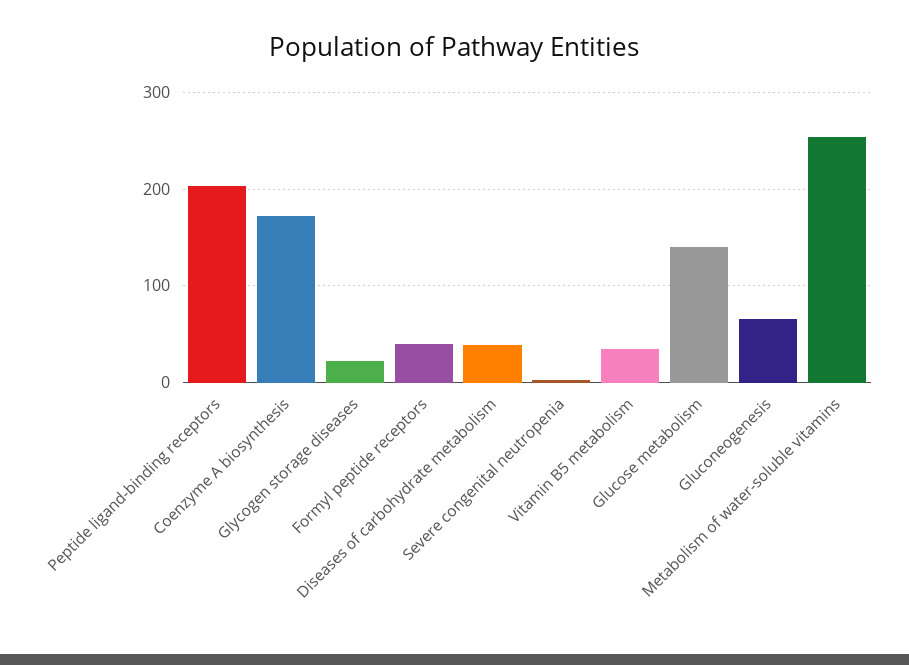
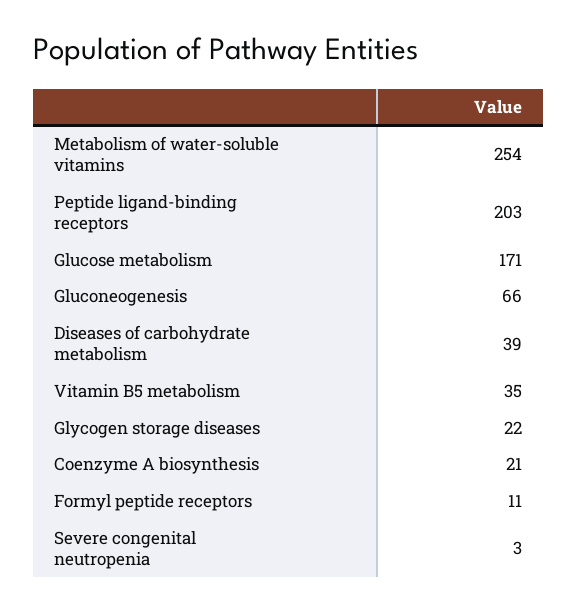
  {
    "Peptide ligand-binding receptors": 203,
-   "Coenzyme A biosynthesis": 170,
+   "Coenzyme A biosynthesis": 21,
    "Glycogen storage diseases": 22,
-   "Formyl peptide receptors": 40,
+   "Formyl peptide receptors": 11,
    "Diseases of carbohydrate metabolism": 39,
    "Severe congenital neutropenia": 3,
    "Vitamin B5 metabolism": 35,
-   "Glucose metabolism": 140,
+   "Glucose metabolism": 171,
    "Gluconeogenesis": 66,
    "Metabolism of water-soluble vitamins": 254
  }

